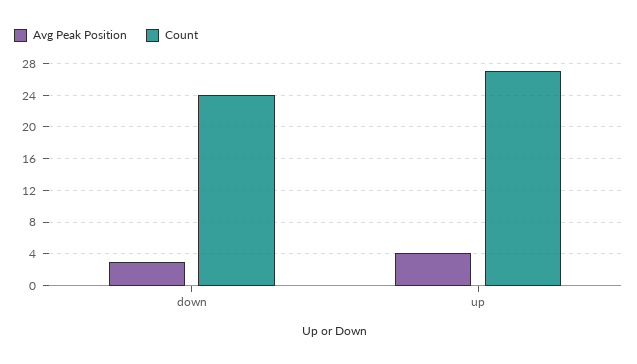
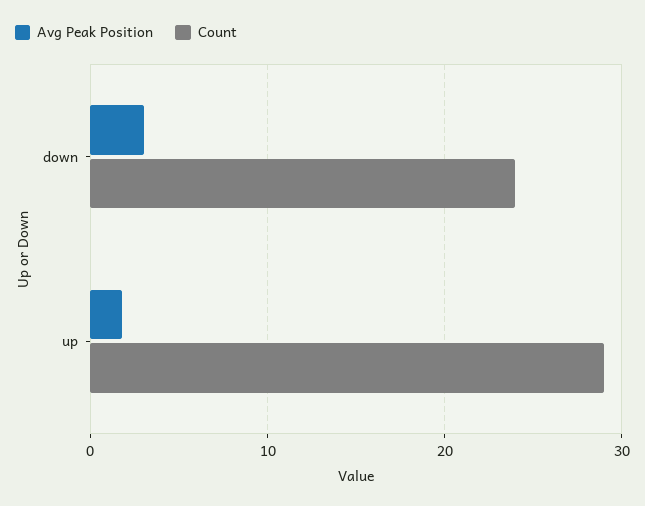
  {
    "Avg Peak Position": {
      "down": 3,
-     "up": 4
+     "up": 2
    },
    "Count": {
      "down": 24,
-     "up": 27
+     "up": 29
    }
  }

